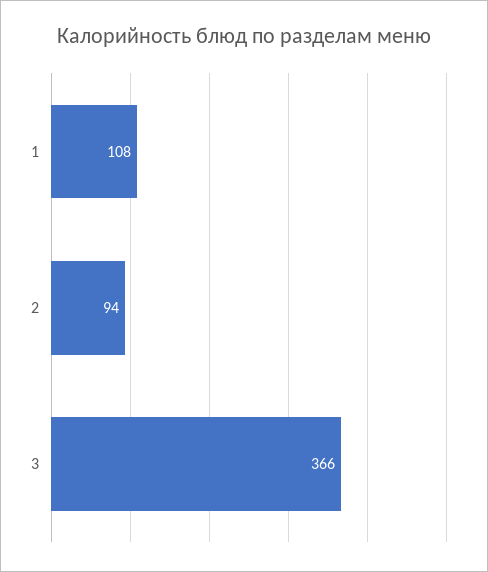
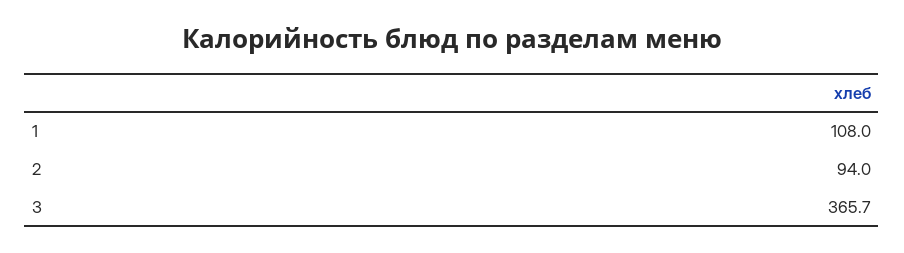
  {
    "1": 108,
    "2": 94,
-   "3": 366
+   "3": 365.7
  }

